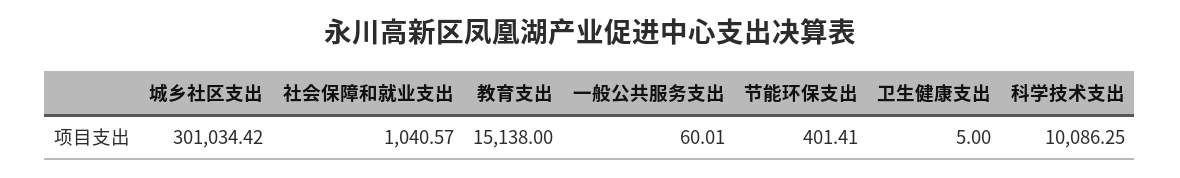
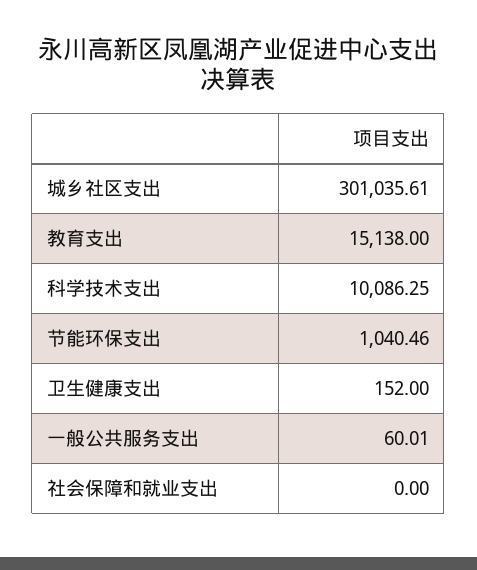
  {
-   "城乡社区支出": 301034.42,
+   "城乡社区支出": 301035.61,
-   "社会保障和就业支出": 1040.57,
+   "社会保障和就业支出": 0,
    "教育支出": 15138,
    "一般公共服务支出": 60.01,
-   "节能环保支出": 401.41,
+   "节能环保支出": 1040.46,
-   "卫生健康支出": 5,
+   "卫生健康支出": 152,
    "科学技术支出": 10086.25
  }

